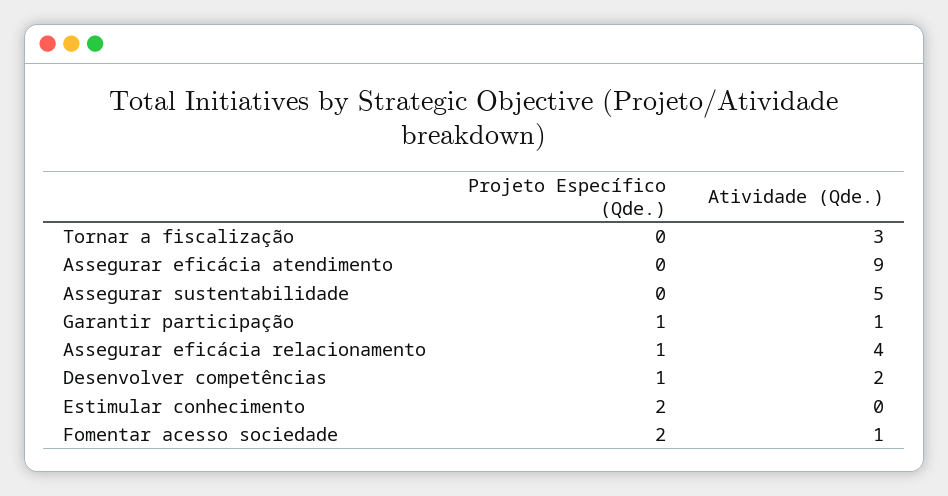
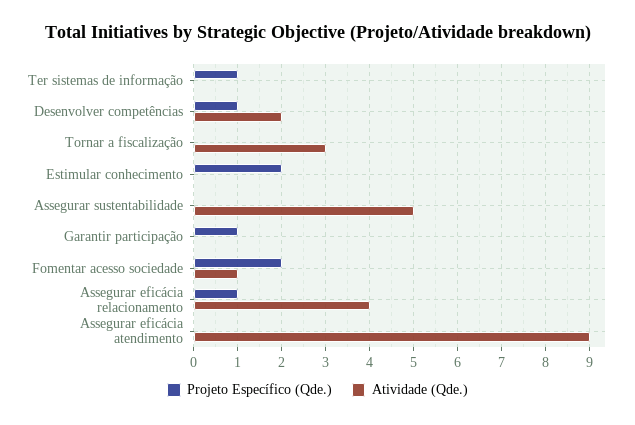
  {
    "Projeto Específico (Qde.)": {
      "Tornar a fiscalização": 0,
      "Assegurar eficácia atendimento": 0,
      "Assegurar sustentabilidade": 0,
      "Garantir participação": 1,
      "Assegurar eficácia relacionamento": 1,
      "Desenvolver competências": 1,
      "Estimular conhecimento": 2,
-     "Fomentar acesso sociedade": 2
+     "Fomentar acesso sociedade": 2,
+     "Ter sistemas de informação": 1
    },
    "Atividade (Qde.)": {
      "Tornar a fiscalização": 3,
      "Assegurar eficácia atendimento": 9,
      "Assegurar sustentabilidade": 5,
-     "Garantir participação": 1,
+     "Garantir participação": 0,
      "Assegurar eficácia relacionamento": 4,
      "Desenvolver competências": 2,
      "Estimular conhecimento": 0,
-     "Fomentar acesso sociedade": 1
+     "Fomentar acesso sociedade": 1,
+     "Ter sistemas de informação": 0
    }
  }

